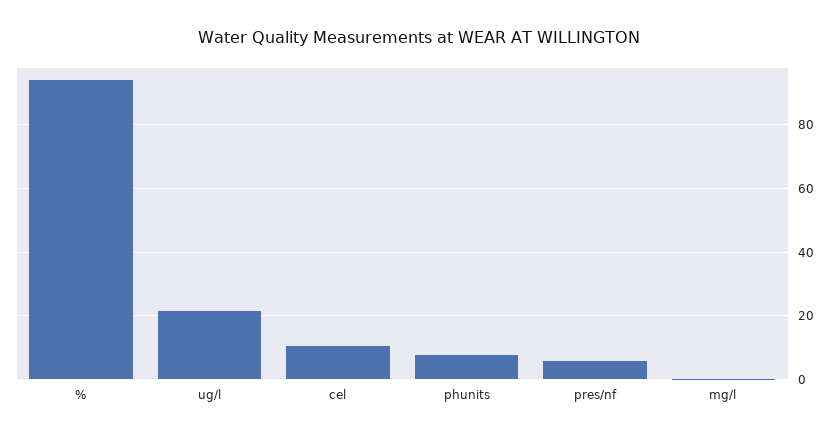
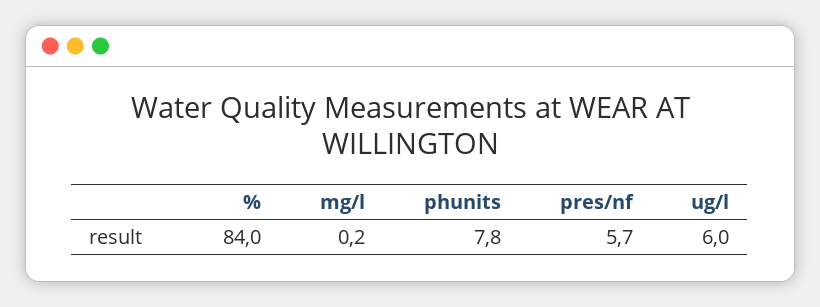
  {
-   "%": 94,
+   "%": 84,
-   "ug/l": 22,
+   "ug/l": 6,
-   "cel": 10,
    "phunits": 7.8,
    "pres/nf": 5.7,
    "mg/l": 0.2
  }

